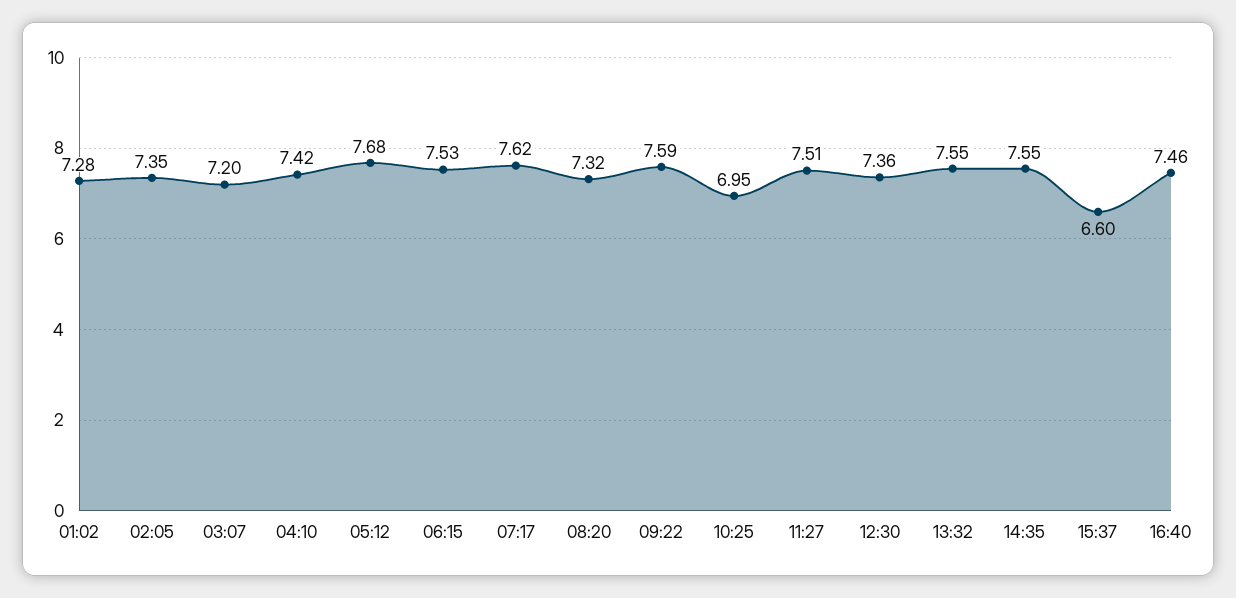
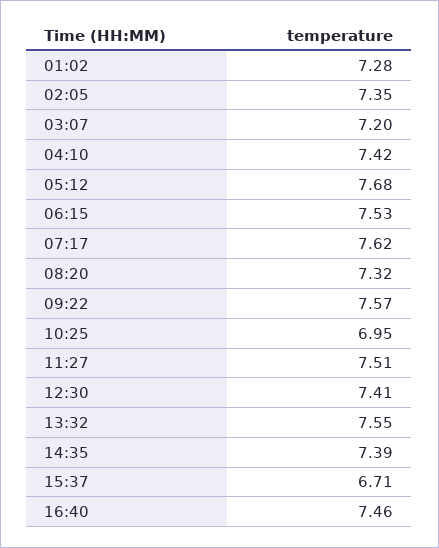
  {
    "01:02": 7.28,
    "02:05": 7.35,
    "03:07": 7.2,
    "04:10": 7.42,
    "05:12": 7.68,
    "06:15": 7.53,
    "07:17": 7.62,
    "08:20": 7.32,
-   "09:22": 7.59,
+   "09:22": 7.57,
    "10:25": 6.95,
    "11:27": 7.51,
-   "12:30": 7.36,
+   "12:30": 7.41,
    "13:32": 7.55,
-   "14:35": 7.55,
+   "14:35": 7.39,
-   "15:37": 6.6,
+   "15:37": 6.71,
    "16:40": 7.46
  }

